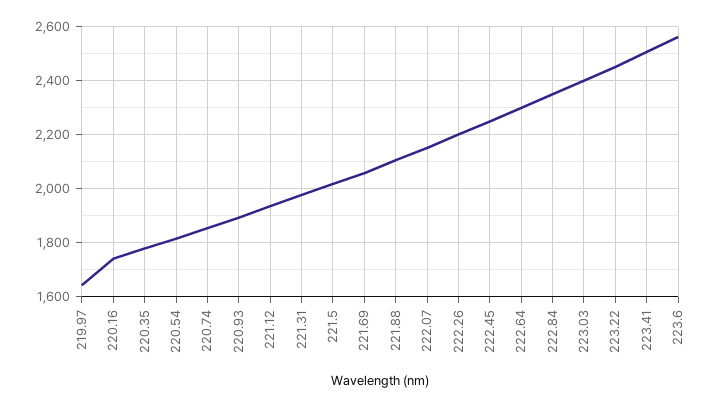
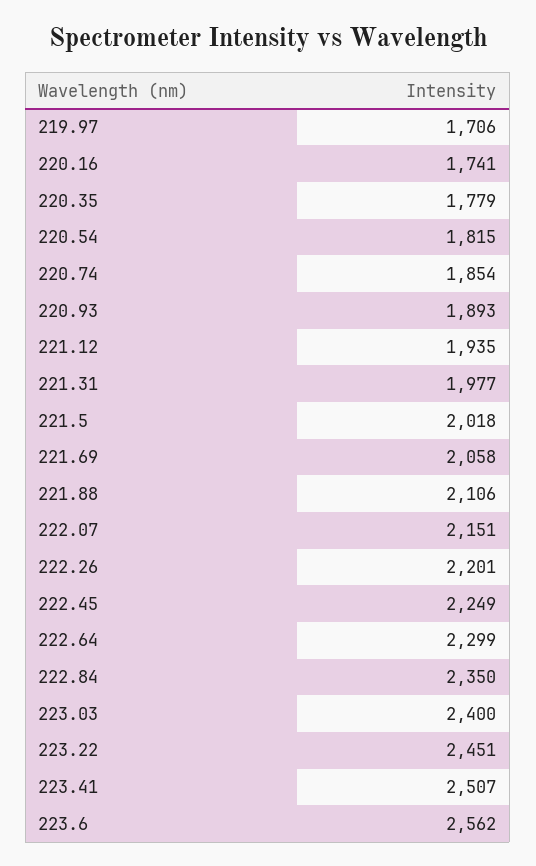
  {
-   "219.97": 1650,
+   "219.97": 1706,
    "220.16": 1741,
    "220.35": 1779,
    "220.54": 1815,
    "220.74": 1854,
    "220.93": 1893,
    "221.12": 1935,
    "221.31": 1977,
    "221.5": 2018,
    "221.69": 2058,
    "221.88": 2106,
    "222.07": 2151,
    "222.26": 2201,
    "222.45": 2249,
    "222.64": 2299,
    "222.84": 2350,
    "223.03": 2400,
    "223.22": 2451,
    "223.41": 2507,
    "223.6": 2562
  }

